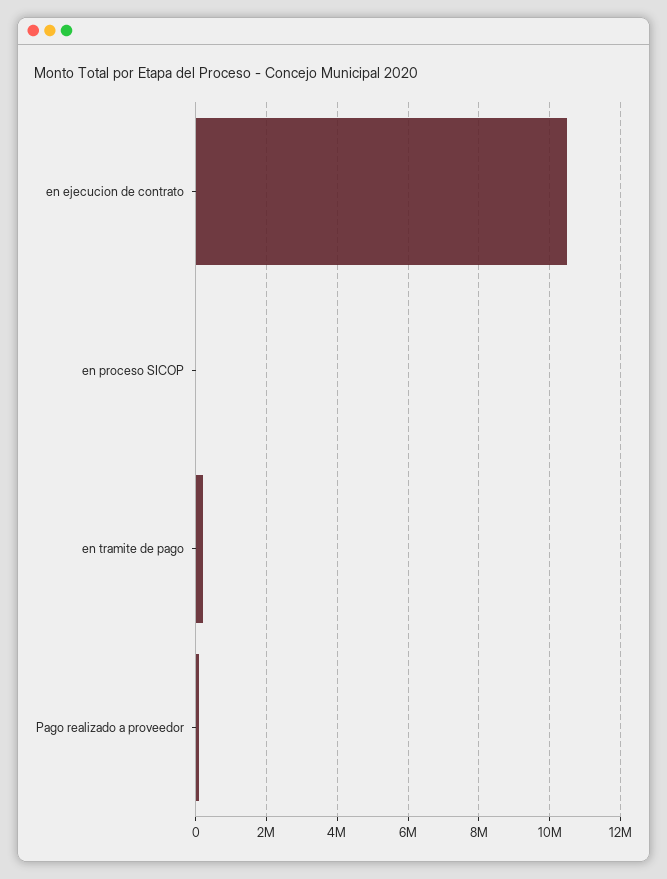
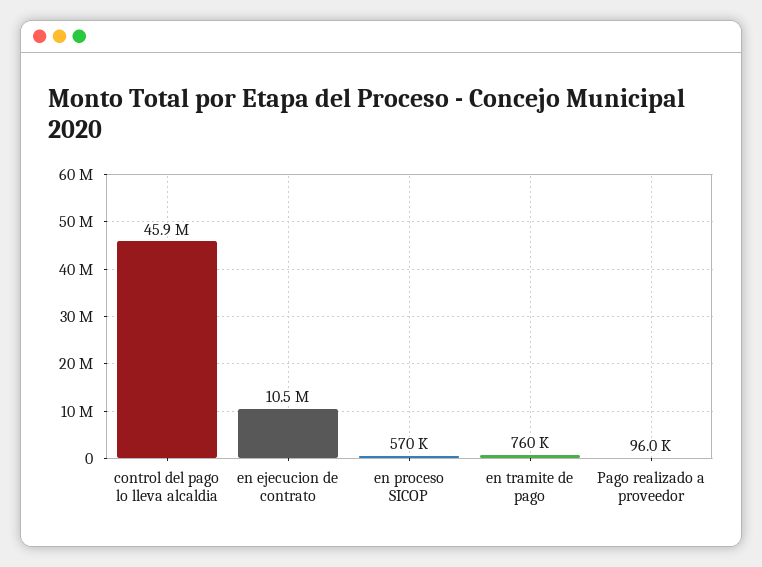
  {
    "en ejecucion de contrato": 10500000,
-   "en proceso SICOP": 0,
+   "en proceso SICOP": 570000,
-   "en tramite de pago": 200000,
+   "en tramite de pago": 760000,
-   "Pago realizado a proveedor": 96000
+   "Pago realizado a proveedor": 96000,
+   "control del pago lo lleva alcaldia": 45900000
  }

